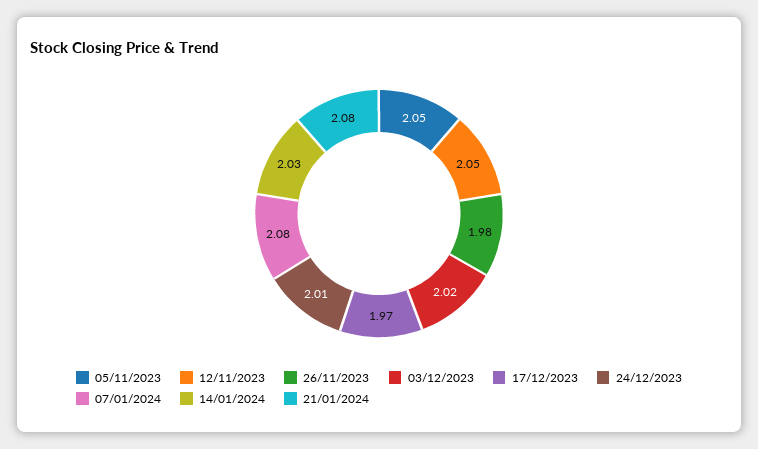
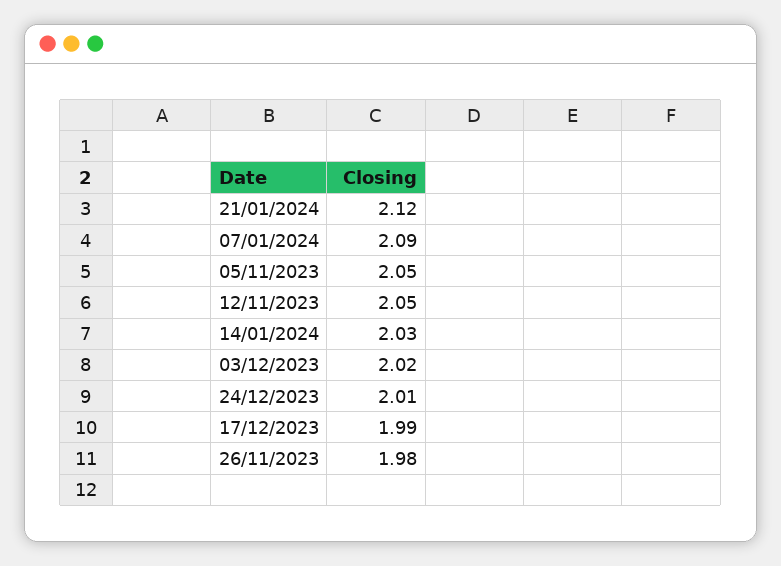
  {
    "05/11/2023": 2.05,
    "12/11/2023": 2.05,
    "26/11/2023": 1.98,
    "03/12/2023": 2.02,
-   "17/12/2023": 1.97,
+   "17/12/2023": 1.99,
    "24/12/2023": 2.01,
-   "07/01/2024": 2.08,
+   "07/01/2024": 2.09,
    "14/01/2024": 2.03,
-   "21/01/2024": 2.08
+   "21/01/2024": 2.12
  }

